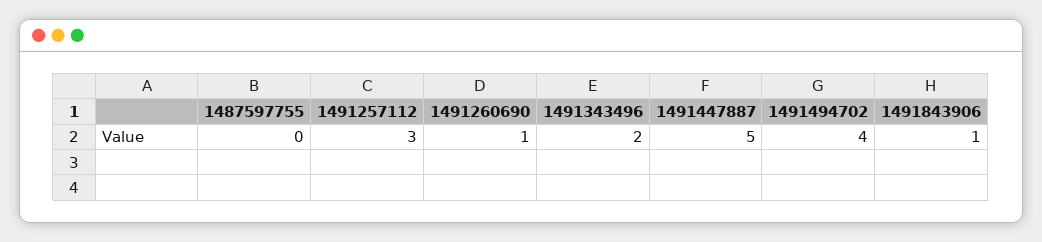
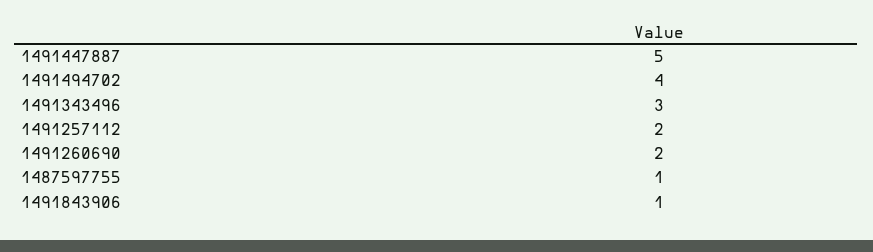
  {
-   "1487597755": 0,
+   "1487597755": 1,
-   "1491257112": 3,
+   "1491257112": 2,
-   "1491260690": 1,
+   "1491260690": 2,
-   "1491343496": 2,
+   "1491343496": 3,
    "1491447887": 5,
    "1491494702": 4,
    "1491843906": 1
  }

